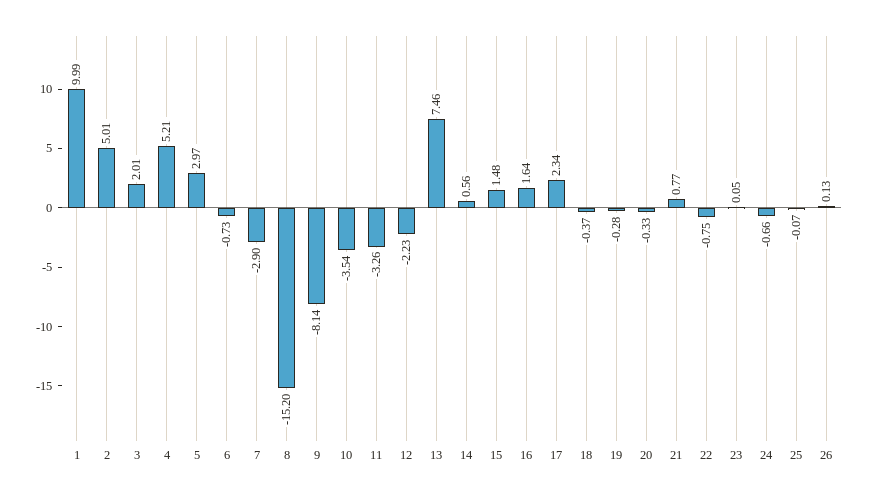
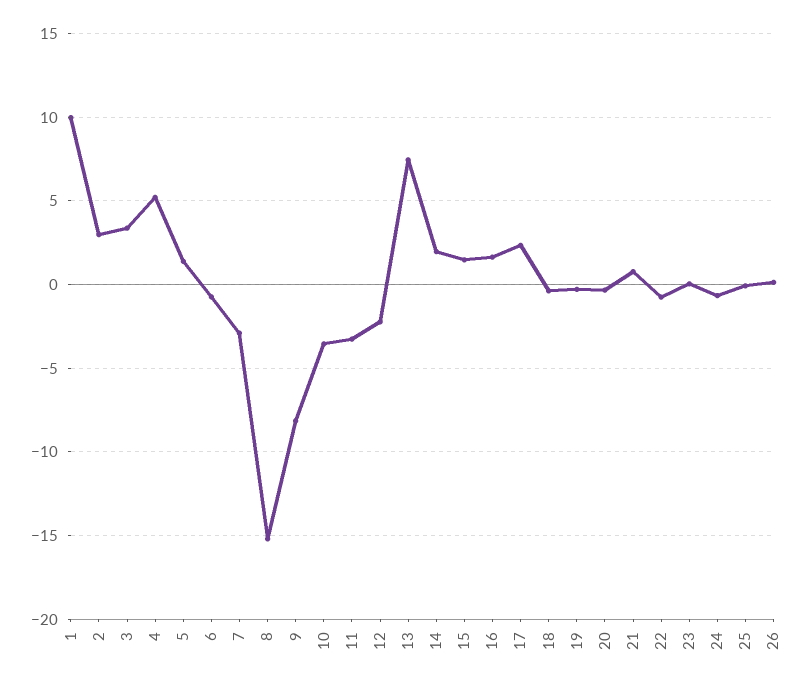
  {
    "1": 9.99,
-   "2": 5.01,
+   "2": 3,
-   "3": 2.01,
+   "3": 3.5,
    "4": 5.21,
-   "5": 2.97,
+   "5": 1.5,
    "6": -0.73,
    "7": -2.9,
    "8": -15.2,
    "9": -8.14,
    "10": -3.54,
    "11": -3.26,
    "12": -2.23,
    "13": 7.46,
-   "14": 0.56,
+   "14": 2,
    "15": 1.48,
    "16": 1.64,
    "17": 2.34,
    "18": -0.37,
    "19": -0.28,
    "20": -0.33,
    "21": 0.77,
    "22": -0.75,
    "23": 0.05,
    "24": -0.66,
    "25": -0.07,
    "26": 0.13
  }

